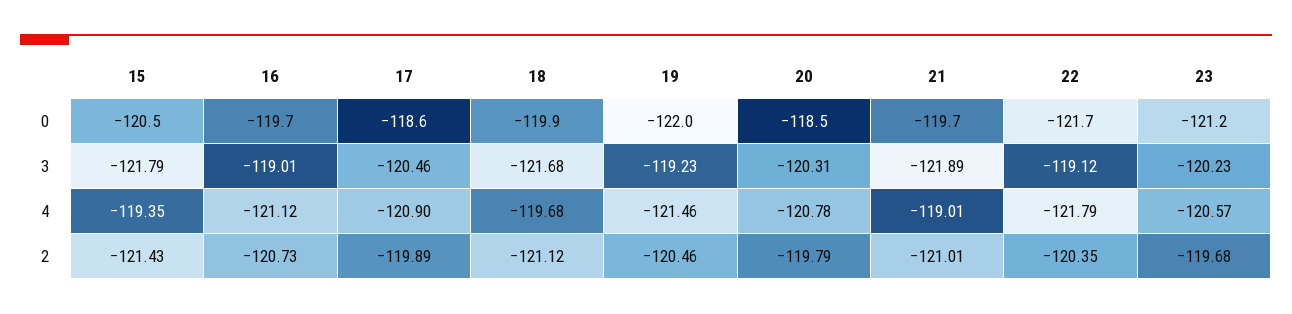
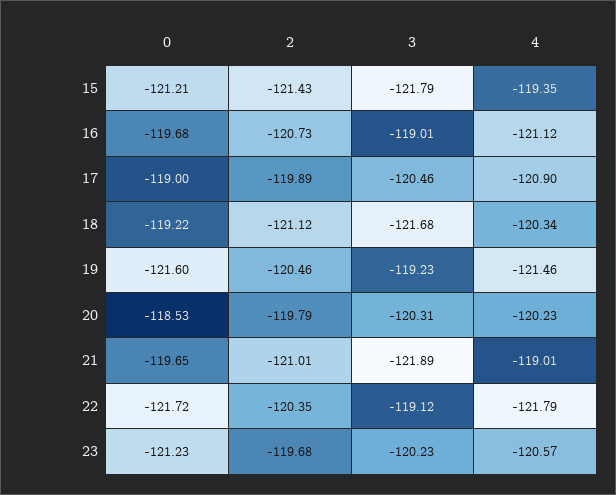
  {
    "15": {
-     "0": -120.5,
+     "0": -121.21,
      "3": -121.79,
      "4": -119.35,
      "2": -121.43
    },
    "16": {
      "0": -119.68,
      "3": -119.01,
      "4": -121.12,
      "2": -120.73
    },
    "17": {
-     "0": -118.6,
+     "0": -119,
      "3": -120.46,
      "4": -120.9,
      "2": -119.89
    },
    "18": {
-     "0": -119.9,
+     "0": -119.22,
      "3": -121.68,
-     "4": -119.68,
+     "4": -120.34,
      "2": -121.12
    },
    "19": {
-     "0": -122,
+     "0": -121.6,
      "3": -119.23,
      "4": -121.46,
      "2": -120.46
    },
    "20": {
      "0": -118.53,
      "3": -120.31,
-     "4": -120.78,
+     "4": -120.23,
      "2": -119.79
    },
    "21": {
      "0": -119.65,
      "3": -121.89,
      "4": -119.01,
      "2": -121.01
    },
    "22": {
      "0": -121.72,
      "3": -119.12,
      "4": -121.79,
      "2": -120.35
    },
    "23": {
      "0": -121.23,
      "3": -120.23,
      "4": -120.57,
      "2": -119.68
    }
  }

